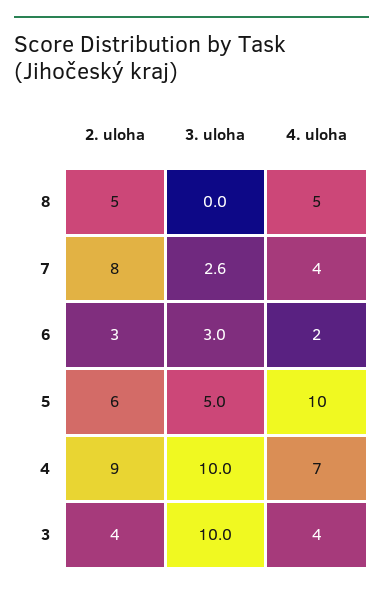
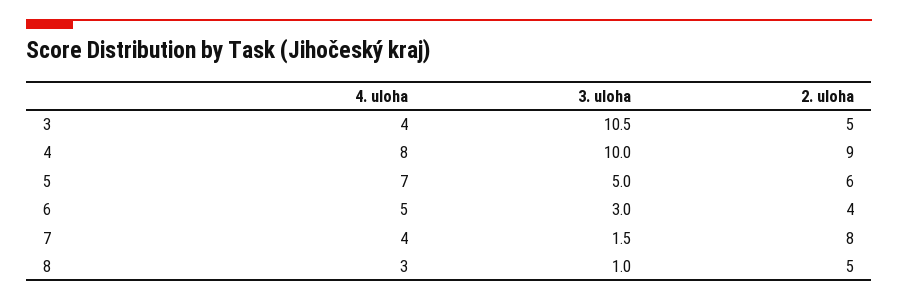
  {
    "2. uloha": {
      "8": 5,
      "7": 8,
-     "6": 3,
+     "6": 4,
      "5": 6,
      "4": 9,
-     "3": 4
+     "3": 5
    },
    "3. uloha": {
-     "8": 0,
+     "8": 1,
-     "7": 2.6,
+     "7": 1.5,
      "6": 3,
      "5": 5,
      "4": 10,
-     "3": 10
+     "3": 10.5
    },
    "4. uloha": {
-     "8": 5,
+     "8": 3,
      "7": 4,
-     "6": 2,
+     "6": 5,
-     "5": 10,
+     "5": 7,
-     "4": 7,
+     "4": 8,
      "3": 4
    }
  }

